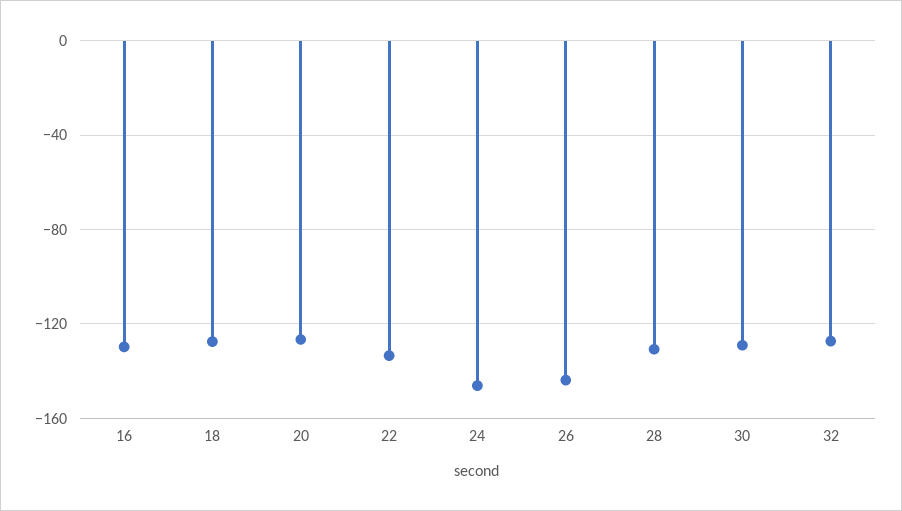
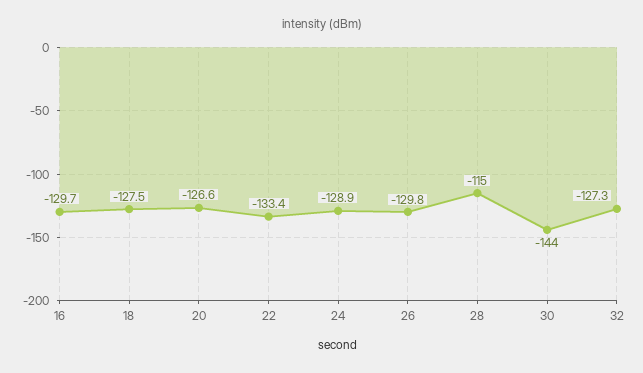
  {
    "16": -129.7,
    "18": -127.5,
    "20": -126.6,
    "22": -133.4,
-   "24": -145,
+   "24": -128.9,
-   "26": -145,
+   "26": -129.8,
-   "28": -130,
+   "28": -115,
-   "30": -130,
+   "30": -144,
    "32": -127.3
  }

